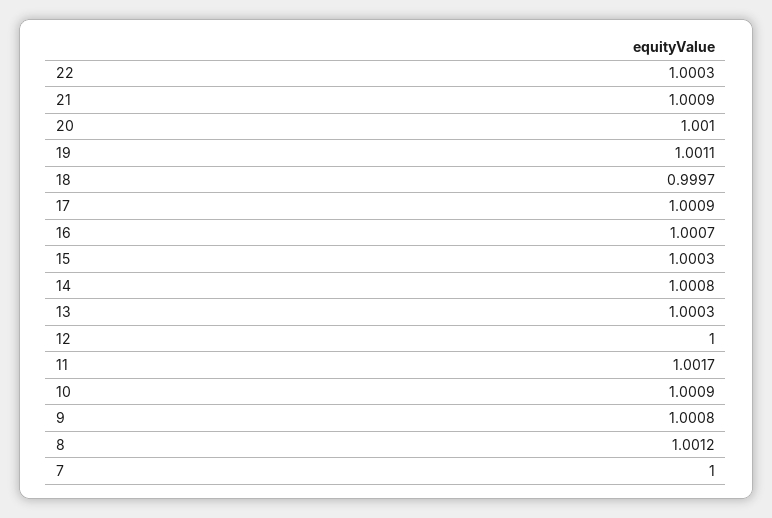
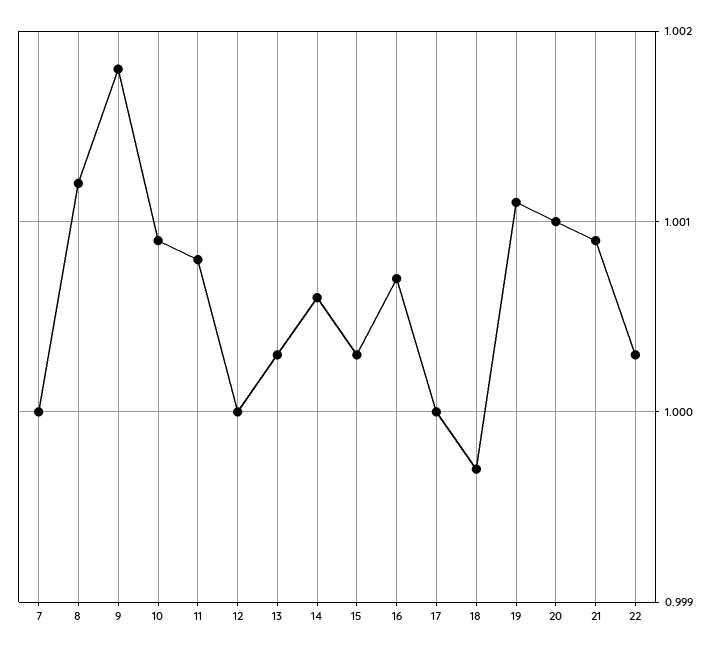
  {
    "22": 1.0003,
    "21": 1.0009,
    "20": 1.001,
    "19": 1.0011,
    "18": 0.9997,
-   "17": 1.0009,
+   "17": 1,
    "16": 1.0007,
    "15": 1.0003,
-   "14": 1.0008,
+   "14": 1.0006,
    "13": 1.0003,
    "12": 1,
-   "11": 1.0017,
+   "11": 1.0008,
    "10": 1.0009,
-   "9": 1.0008,
+   "9": 1.0018,
    "8": 1.0012,
    "7": 1
  }

